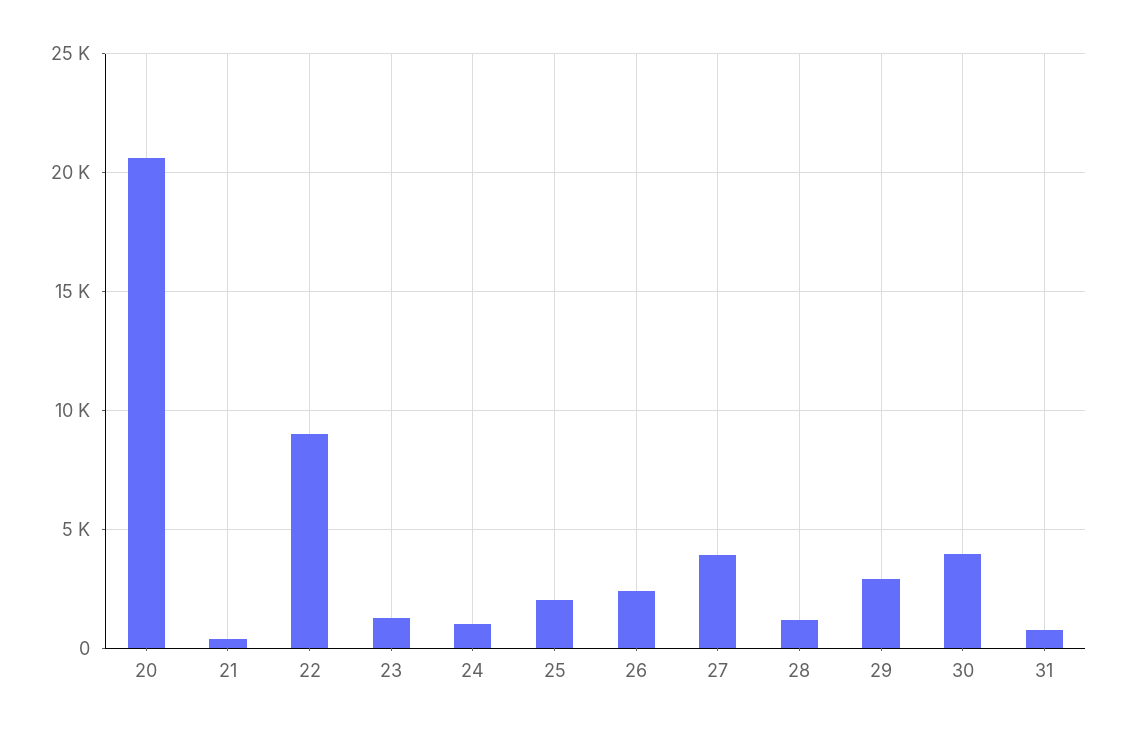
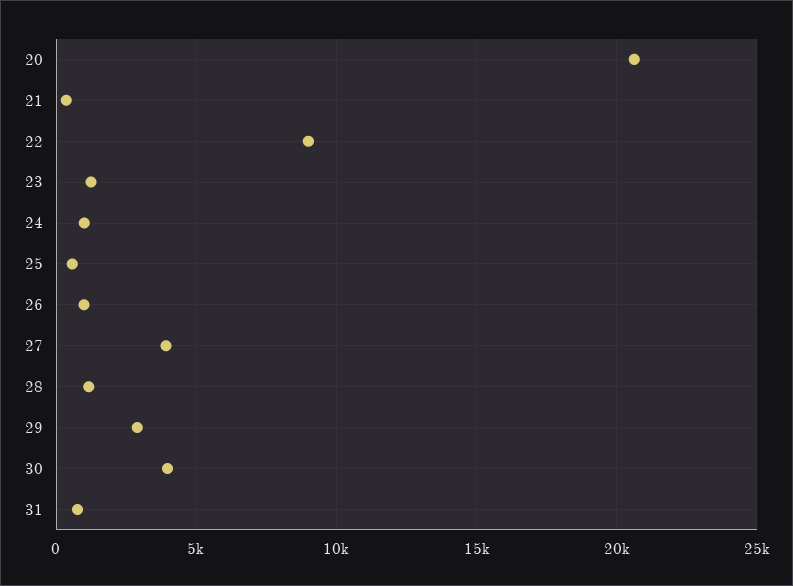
  {
    "20": 20500,
    "21": 500,
    "22": 9000,
    "23": 1000,
    "24": 1000,
-   "25": 2000,
+   "25": 500,
-   "26": 2500,
+   "26": 1000,
    "27": 4000,
    "28": 1000,
    "29": 3000,
    "30": 4000,
    "31": 1000
  }

